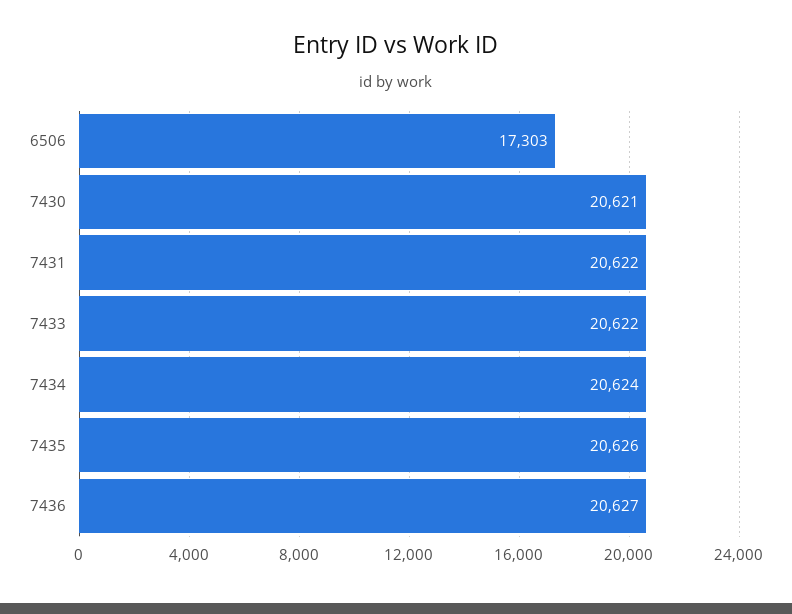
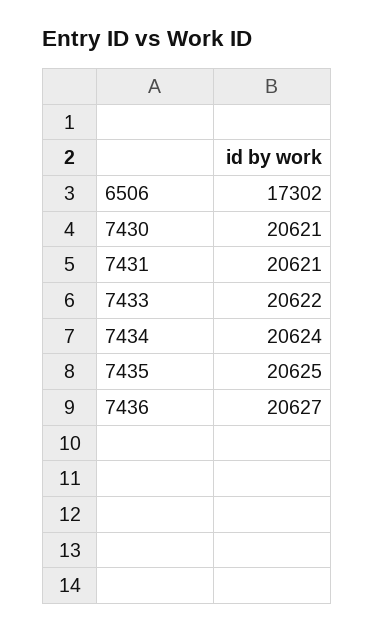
  {
-   "6506": 17303,
+   "6506": 17302,
    "7430": 20621,
-   "7431": 20622,
+   "7431": 20621,
    "7433": 20622,
    "7434": 20624,
-   "7435": 20626,
+   "7435": 20625,
    "7436": 20627
  }

